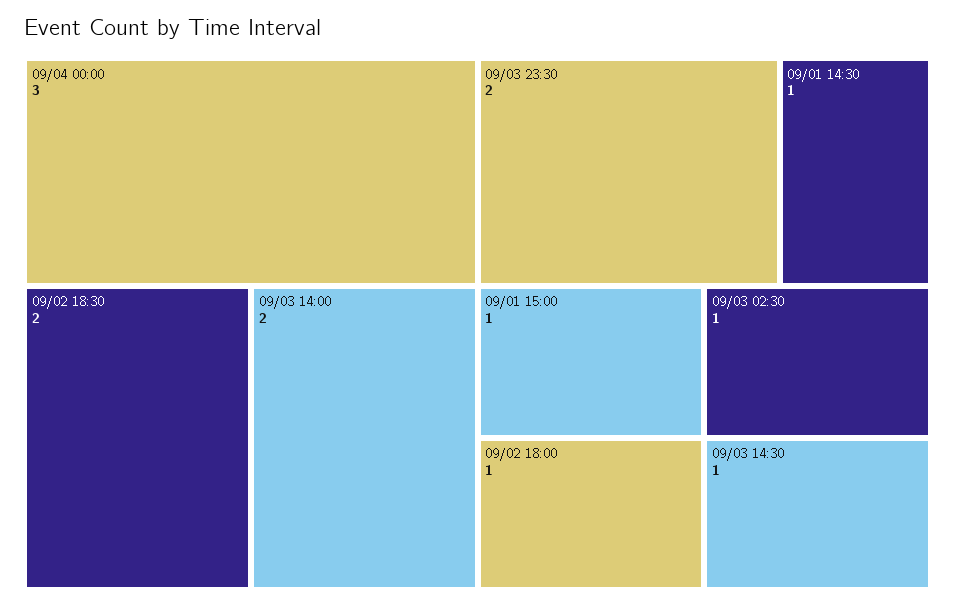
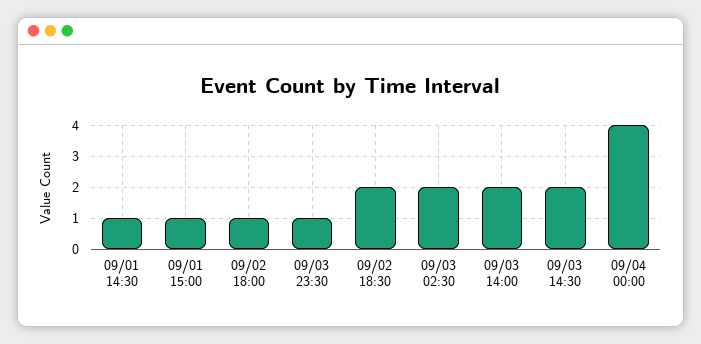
  {
-   "09/04 00:00": 3,
+   "09/04 00:00": 4,
    "09/02 18:30": 2,
    "09/03 14:00": 2,
-   "09/03 23:30": 2,
+   "09/03 23:30": 1,
    "09/01 14:30": 1,
    "09/01 15:00": 1,
    "09/02 18:00": 1,
-   "09/03 02:30": 1,
+   "09/03 02:30": 2,
-   "09/03 14:30": 1
+   "09/03 14:30": 2
  }

